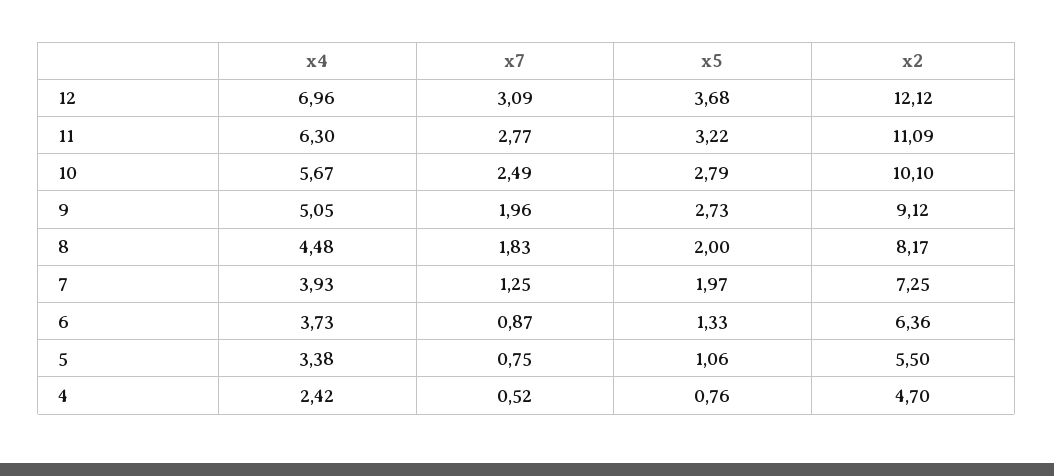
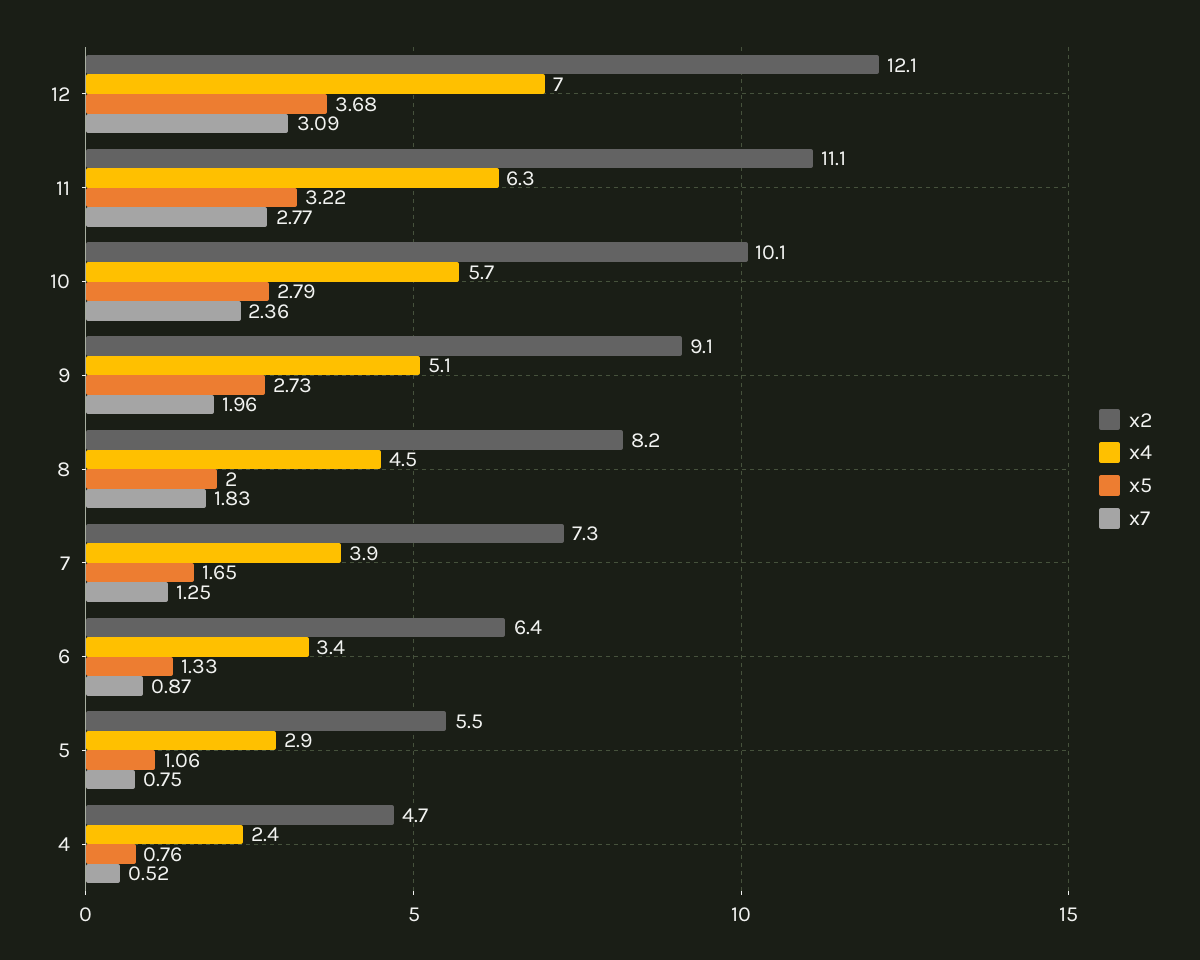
  {
    "x4": {
      "12": 6.96,
      "11": 6.3,
      "10": 5.67,
      "9": 5.05,
      "8": 4.48,
      "7": 3.93,
-     "6": 3.73,
+     "6": 3.4,
-     "5": 3.38,
+     "5": 2.9,
      "4": 2.42
    },
    "x7": {
      "12": 3.09,
      "11": 2.77,
-     "10": 2.49,
+     "10": 2.36,
      "9": 1.96,
      "8": 1.83,
      "7": 1.25,
      "6": 0.87,
      "5": 0.75,
      "4": 0.52
    },
    "x5": {
      "12": 3.68,
      "11": 3.22,
      "10": 2.79,
      "9": 2.73,
      "8": 2,
-     "7": 1.97,
+     "7": 1.65,
      "6": 1.33,
      "5": 1.06,
      "4": 0.76
    },
    "x2": {
      "12": 12.12,
      "11": 11.09,
      "10": 10.1,
      "9": 9.12,
      "8": 8.17,
      "7": 7.25,
      "6": 6.36,
      "5": 5.5,
      "4": 4.7
    }
  }

